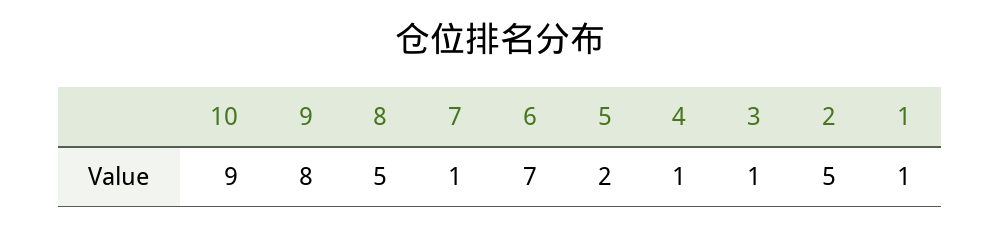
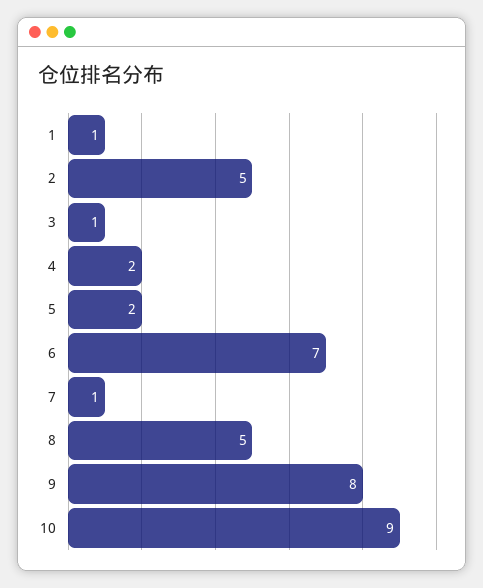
  {
    "10": 9,
    "9": 8,
    "8": 5,
    "7": 1,
    "6": 7,
    "5": 2,
-   "4": 1,
+   "4": 2,
    "3": 1,
    "2": 5,
    "1": 1
  }

